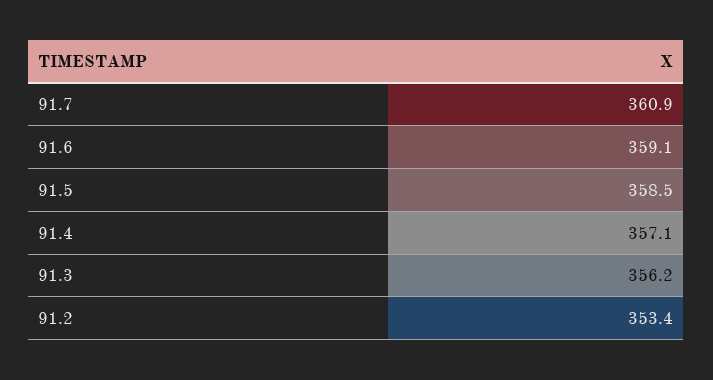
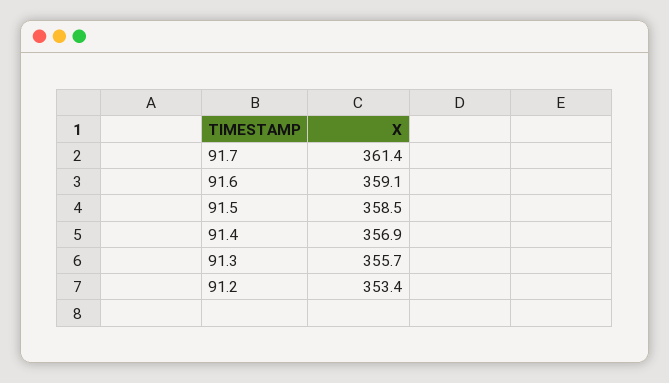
  {
-   "91.7": 360.9,
+   "91.7": 361.4,
    "91.6": 359.1,
    "91.5": 358.5,
-   "91.4": 357.1,
+   "91.4": 356.9,
-   "91.3": 356.2,
+   "91.3": 355.7,
    "91.2": 353.4
  }

